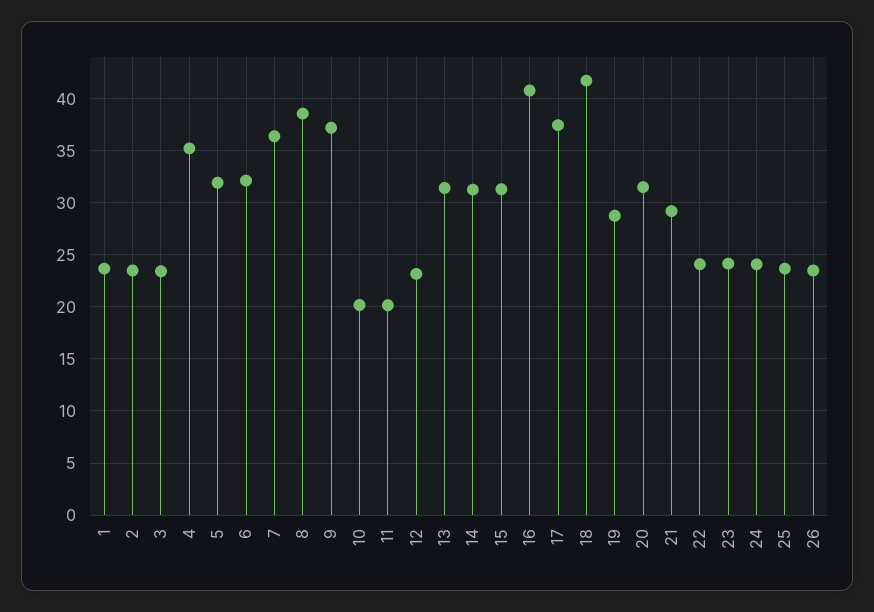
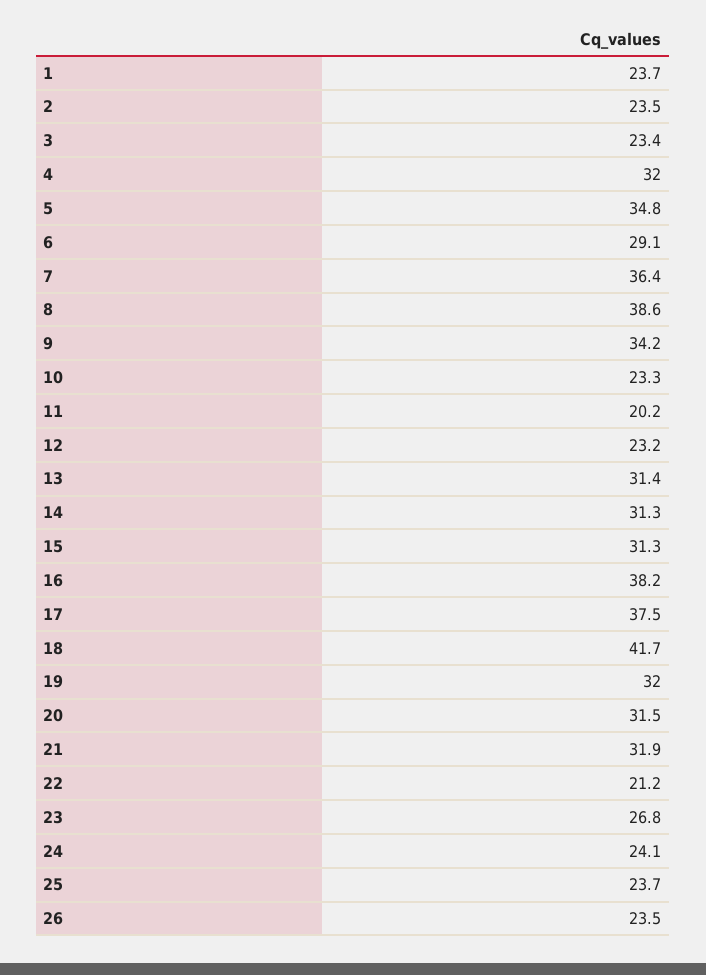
  {
    "1": 23.7,
    "2": 23.5,
    "3": 23.4,
-   "4": 35,
+   "4": 32,
-   "5": 32,
+   "5": 34.8,
-   "6": 32,
+   "6": 29.1,
    "7": 36.4,
    "8": 38.6,
-   "9": 37,
+   "9": 34.2,
-   "10": 20,
+   "10": 23.3,
    "11": 20.2,
    "12": 23.2,
    "13": 31.4,
    "14": 31.3,
    "15": 31.3,
-   "16": 41,
+   "16": 38.2,
    "17": 37.5,
    "18": 41.7,
-   "19": 29,
+   "19": 32,
    "20": 31.5,
-   "21": 29,
+   "21": 31.9,
-   "22": 24,
+   "22": 21.2,
-   "23": 24,
+   "23": 26.8,
    "24": 24.1,
    "25": 23.7,
    "26": 23.5
  }

